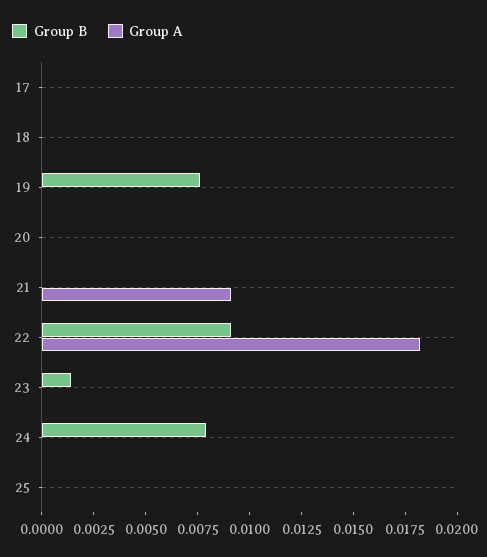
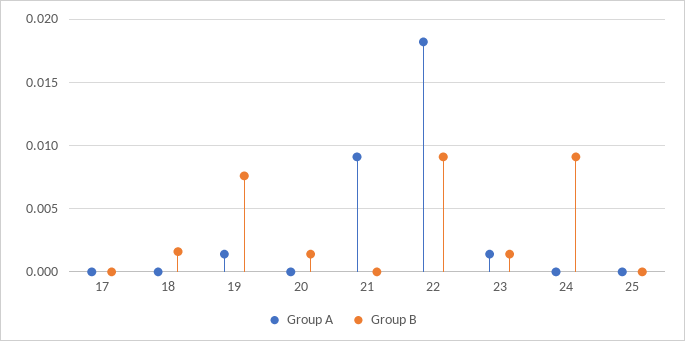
  {
    "Group B": {
      "17": 0,
-     "18": 0,
+     "18": 0.0015,
      "19": 0.0075,
-     "20": 0,
+     "20": 0.0015,
      "21": 0,
      "22": 0.009,
      "23": 0.0015,
-     "24": 0.008,
+     "24": 0.009,
      "25": 0
    },
    "Group A": {
      "17": 0,
      "18": 0,
-     "19": 0,
+     "19": 0.0015,
      "20": 0,
      "21": 0.009,
      "22": 0.018,
-     "23": 0,
+     "23": 0.0015,
      "24": 0,
      "25": 0
    }
  }

